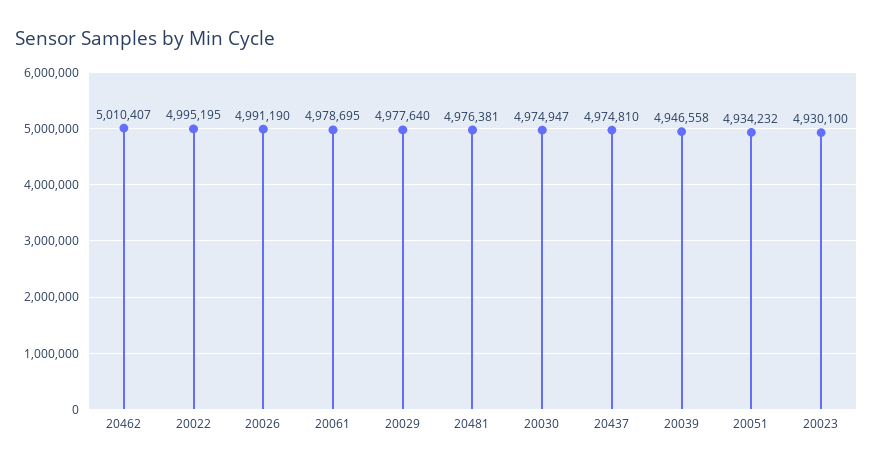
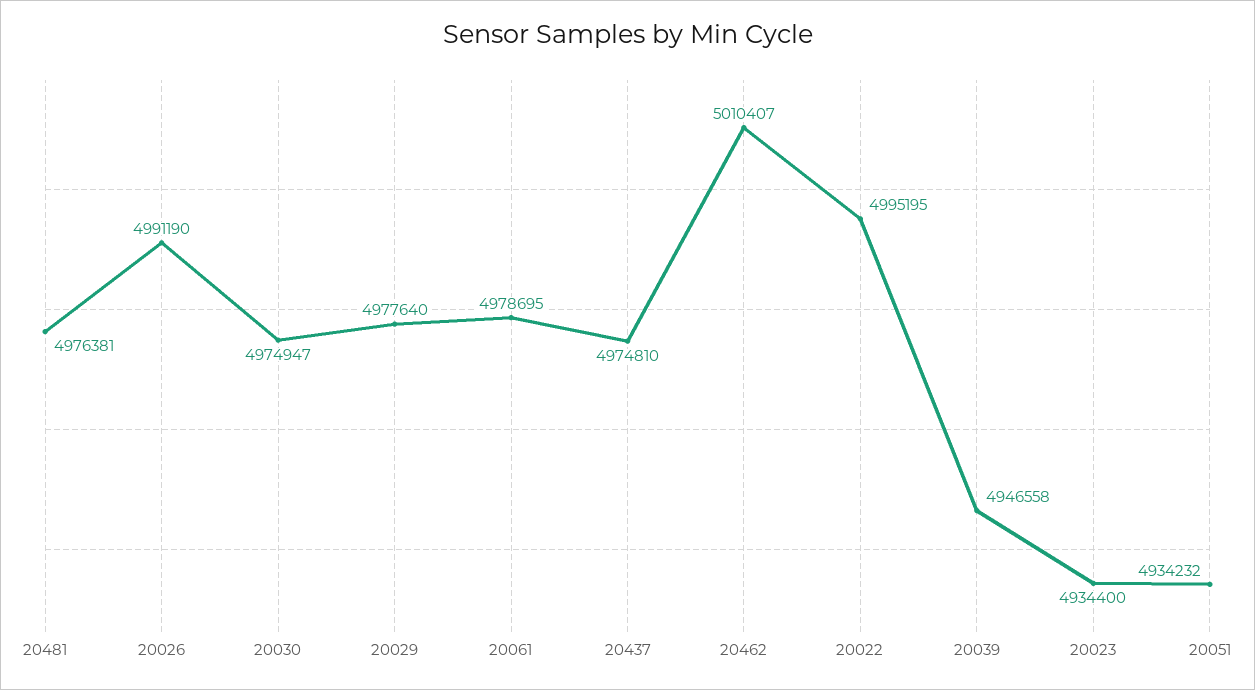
  {
    "20462": 5010407,
    "20022": 4995195,
    "20026": 4991190,
    "20061": 4978695,
    "20029": 4977640,
    "20481": 4976381,
    "20030": 4974947,
    "20437": 4974810,
    "20039": 4946558,
    "20051": 4934232,
-   "20023": 4930100
+   "20023": 4934400
  }

